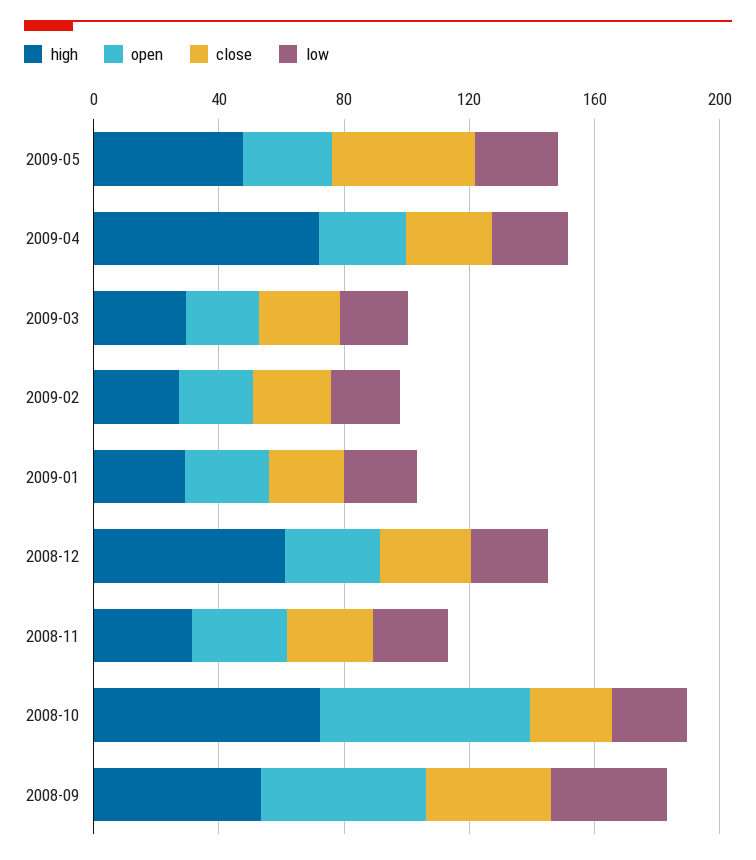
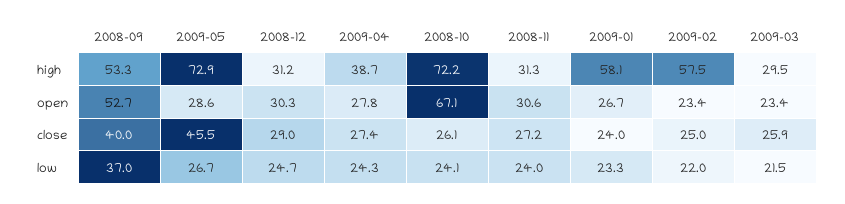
  {
    "high": {
-     "2009-05": 50,
+     "2009-05": 72.9,
-     "2009-04": 70,
+     "2009-04": 38.7,
      "2009-03": 29.5,
-     "2009-02": 30,
+     "2009-02": 57.5,
-     "2009-01": 30,
+     "2009-01": 58.1,
-     "2008-12": 60,
+     "2008-12": 31.2,
      "2008-11": 31.3,
      "2008-10": 72.2,
      "2008-09": 53.3
    },
    "open": {
      "2009-05": 28.6,
      "2009-04": 27.8,
      "2009-03": 23.4,
      "2009-02": 23.4,
      "2009-01": 26.7,
      "2008-12": 30.3,
      "2008-11": 30.6,
      "2008-10": 67.1,
      "2008-09": 52.7
    },
    "close": {
      "2009-05": 45.5,
      "2009-04": 27.4,
      "2009-03": 25.9,
      "2009-02": 25,
      "2009-01": 24,
      "2008-12": 29,
      "2008-11": 27.2,
      "2008-10": 26.1,
      "2008-09": 40
    },
    "low": {
      "2009-05": 26.7,
      "2009-04": 24.3,
      "2009-03": 21.5,
      "2009-02": 22,
      "2009-01": 23.3,
      "2008-12": 24.7,
      "2008-11": 24,
      "2008-10": 24.1,
      "2008-09": 37
    }
  }

